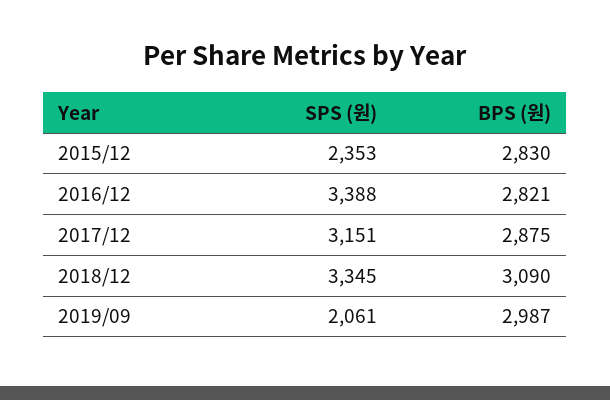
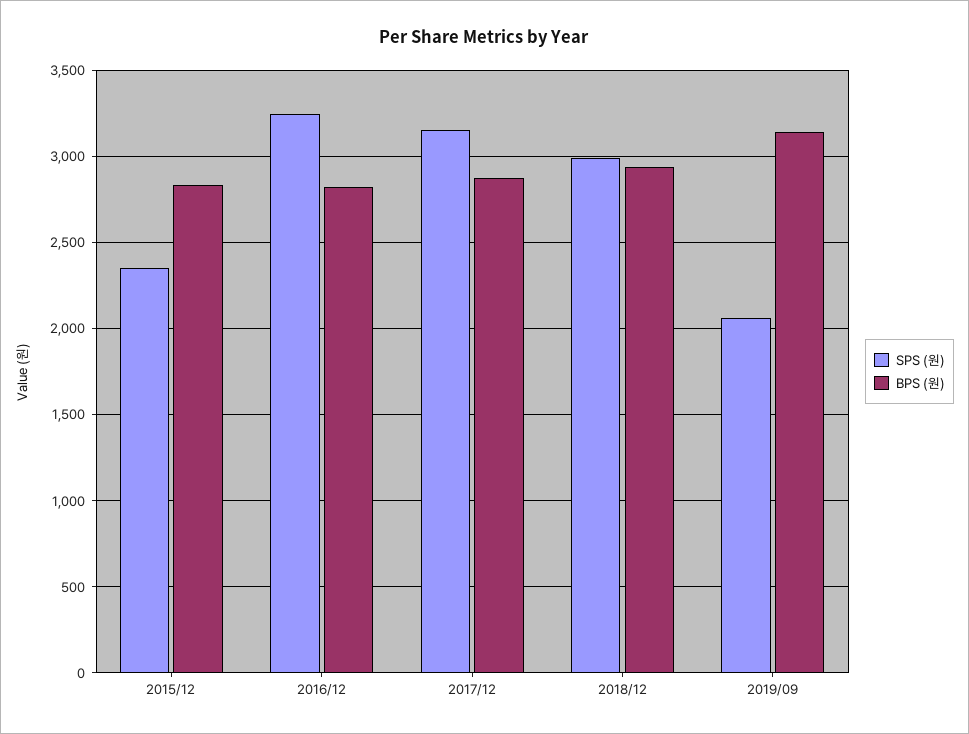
  {
    "SPS (원)": {
      "2015/12": 2353,
-     "2016/12": 3388,
+     "2016/12": 3250,
      "2017/12": 3151,
-     "2018/12": 3345,
+     "2018/12": 3000,
      "2019/09": 2061
    },
    "BPS (원)": {
      "2015/12": 2830,
      "2016/12": 2821,
      "2017/12": 2875,
-     "2018/12": 3090,
+     "2018/12": 2950,
-     "2019/09": 2987
+     "2019/09": 3150
    }
  }

